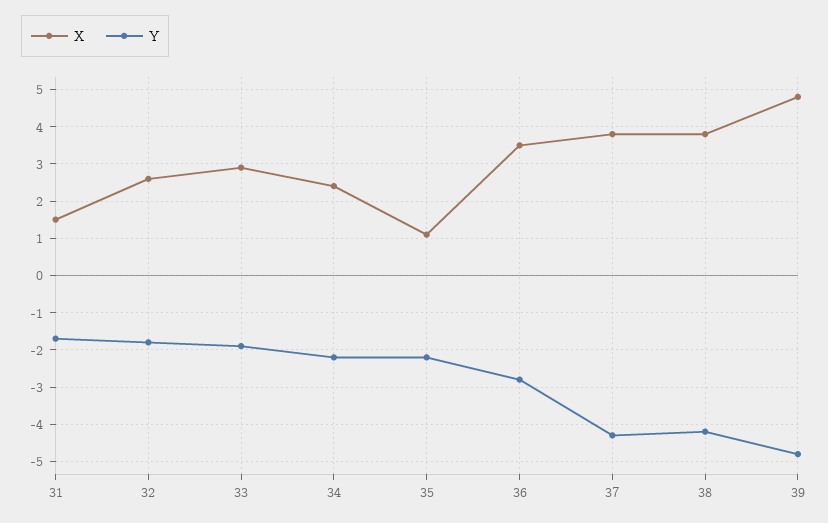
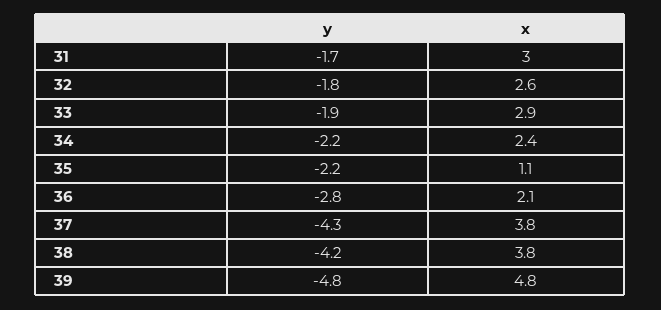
  {
    "X": {
-     "31": 1.5,
+     "31": 3,
      "32": 2.6,
      "33": 2.9,
      "34": 2.4,
      "35": 1.1,
-     "36": 3.5,
+     "36": 2.1,
      "37": 3.8,
      "38": 3.8,
      "39": 4.8
    },
    "Y": {
      "31": -1.7,
      "32": -1.8,
      "33": -1.9,
      "34": -2.2,
      "35": -2.2,
      "36": -2.8,
      "37": -4.3,
      "38": -4.2,
      "39": -4.8
    }
  }

